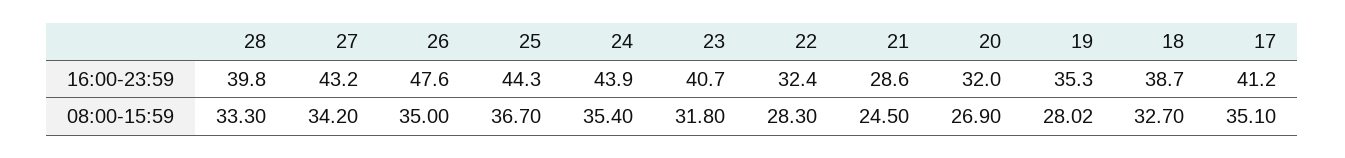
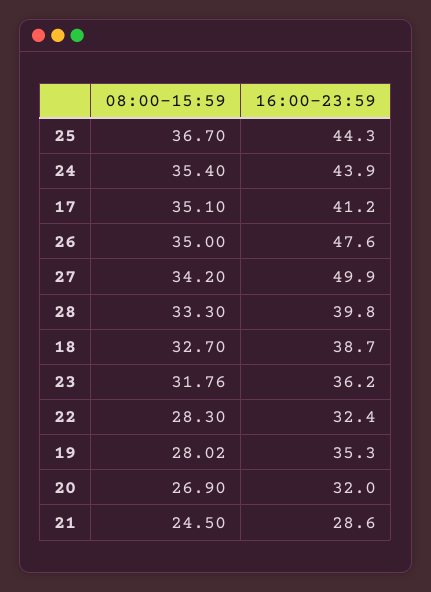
  {
    "28": {
      "16:00-23:59": 39.8,
      "08:00-15:59": 33.3
    },
    "27": {
-     "16:00-23:59": 43.2,
+     "16:00-23:59": 49.9,
      "08:00-15:59": 34.2
    },
    "26": {
      "16:00-23:59": 47.6,
      "08:00-15:59": 35
    },
    "25": {
      "16:00-23:59": 44.3,
      "08:00-15:59": 36.7
    },
    "24": {
      "16:00-23:59": 43.9,
      "08:00-15:59": 35.4
    },
    "23": {
-     "16:00-23:59": 40.7,
+     "16:00-23:59": 36.2,
-     "08:00-15:59": 31.8
+     "08:00-15:59": 31.76
    },
    "22": {
      "16:00-23:59": 32.4,
      "08:00-15:59": 28.3
    },
    "21": {
      "16:00-23:59": 28.6,
      "08:00-15:59": 24.5
    },
    "20": {
      "16:00-23:59": 32,
      "08:00-15:59": 26.9
    },
    "19": {
      "16:00-23:59": 35.3,
      "08:00-15:59": 28.02
    },
    "18": {
      "16:00-23:59": 38.7,
      "08:00-15:59": 32.7
    },
    "17": {
      "16:00-23:59": 41.2,
      "08:00-15:59": 35.1
    }
  }

